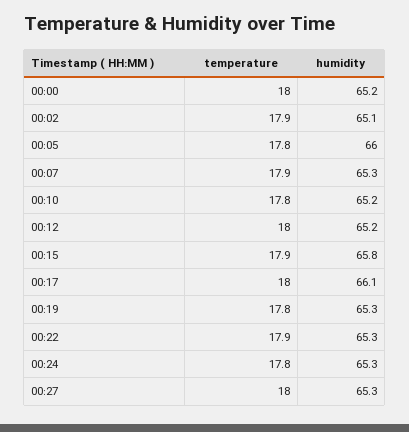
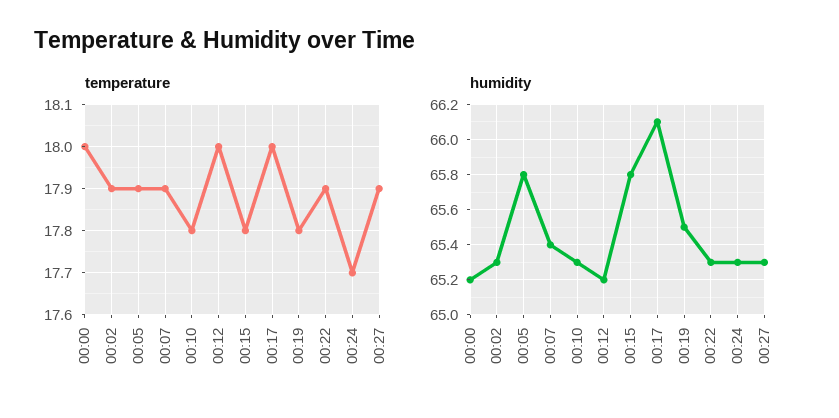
  {
    "temperature": {
      "00:00": 18,
      "00:02": 17.9,
-     "00:05": 17.8,
+     "00:05": 17.9,
      "00:07": 17.9,
      "00:10": 17.8,
      "00:12": 18,
-     "00:15": 17.9,
+     "00:15": 17.8,
      "00:17": 18,
      "00:19": 17.8,
      "00:22": 17.9,
-     "00:24": 17.8,
+     "00:24": 17.7,
-     "00:27": 18
+     "00:27": 17.9
    },
    "humidity": {
      "00:00": 65.2,
-     "00:02": 65.1,
+     "00:02": 65.3,
-     "00:05": 66,
+     "00:05": 65.8,
-     "00:07": 65.3,
+     "00:07": 65.4,
-     "00:10": 65.2,
+     "00:10": 65.3,
      "00:12": 65.2,
      "00:15": 65.8,
      "00:17": 66.1,
-     "00:19": 65.3,
+     "00:19": 65.5,
      "00:22": 65.3,
      "00:24": 65.3,
      "00:27": 65.3
    }
  }

